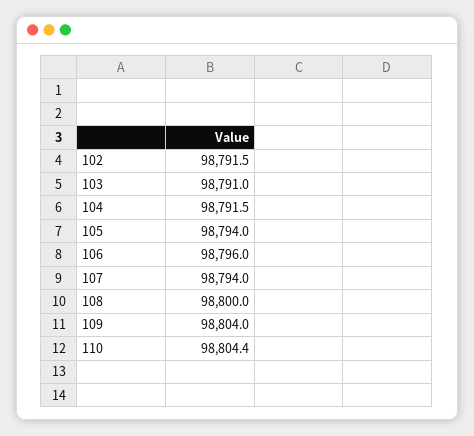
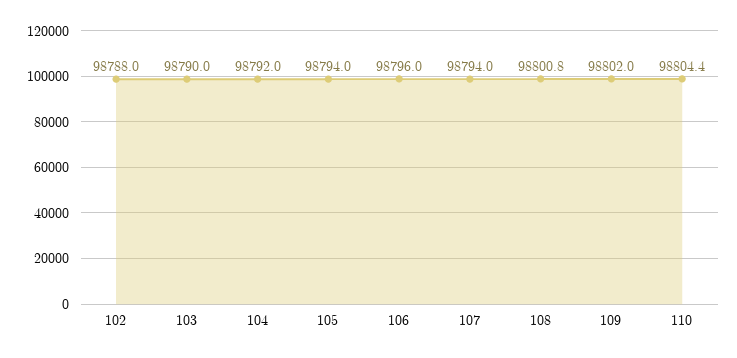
  {
-   "102": 98791.5,
+   "102": 98788,
-   "103": 98791,
+   "103": 98790,
-   "104": 98791.5,
+   "104": 98792,
    "105": 98794,
    "106": 98796,
    "107": 98794,
-   "108": 98800,
+   "108": 98800.8,
-   "109": 98804,
+   "109": 98802,
    "110": 98804.4
  }

